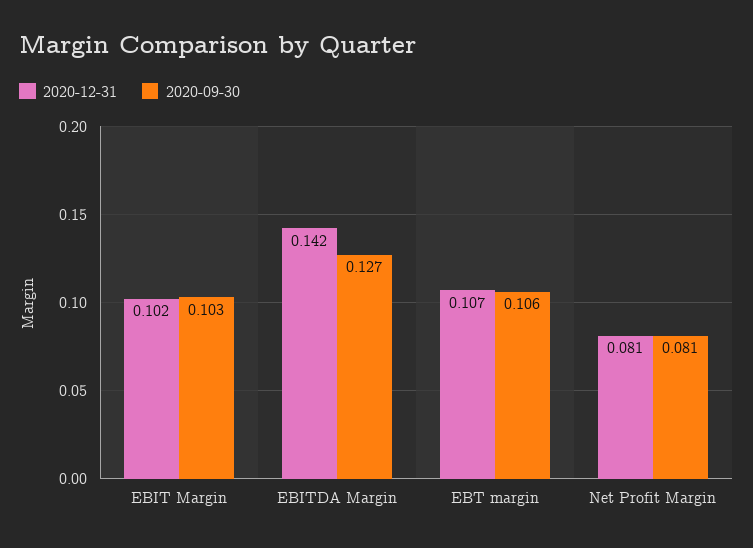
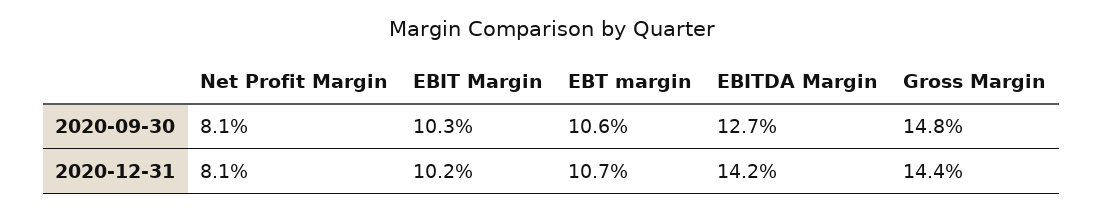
  {
    "2020-12-31": {
      "EBIT Margin": 0.102,
      "EBITDA Margin": 0.142,
      "EBT margin": 0.107,
-     "Net Profit Margin": 0.081
+     "Net Profit Margin": 0.081,
+     "Gross Margin": 0.144
    },
    "2020-09-30": {
      "EBIT Margin": 0.103,
      "EBITDA Margin": 0.127,
      "EBT margin": 0.106,
-     "Net Profit Margin": 0.081
+     "Net Profit Margin": 0.081,
+     "Gross Margin": 0.148
    }
  }

